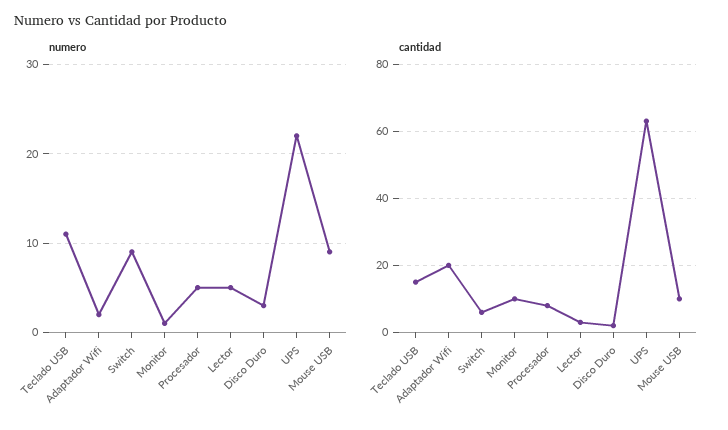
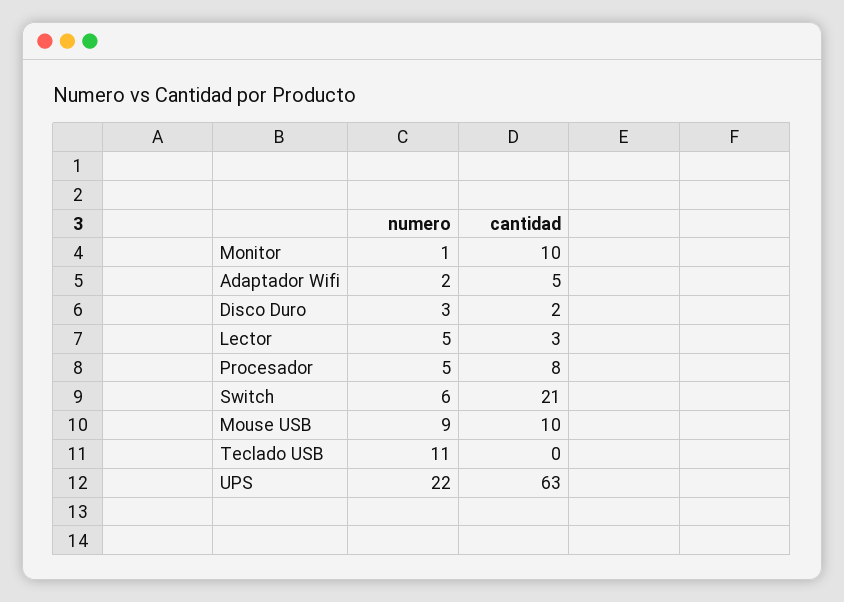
  {
    "numero": {
      "Teclado USB": 11,
      "Adaptador Wifi": 2,
-     "Switch": 9,
+     "Switch": 6,
      "Monitor": 1,
      "Procesador": 5,
      "Lector": 5,
      "Disco Duro": 3,
      "UPS": 22,
      "Mouse USB": 9
    },
    "cantidad": {
-     "Teclado USB": 15,
+     "Teclado USB": 0,
-     "Adaptador Wifi": 20,
+     "Adaptador Wifi": 5,
-     "Switch": 5,
+     "Switch": 21,
      "Monitor": 10,
      "Procesador": 8,
      "Lector": 3,
      "Disco Duro": 2,
      "UPS": 63,
      "Mouse USB": 10
    }
  }

